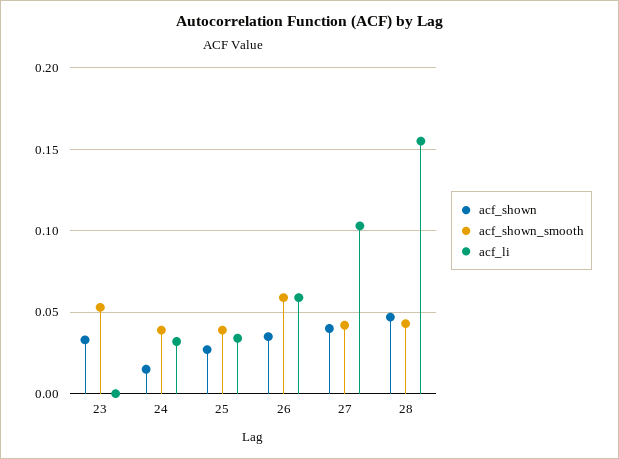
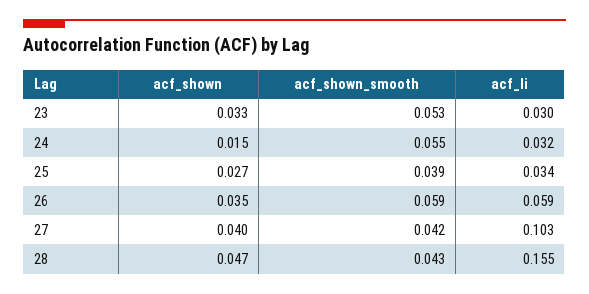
  {
    "acf_shown": {
      "23": 0.033,
      "24": 0.015,
      "25": 0.027,
      "26": 0.035,
      "27": 0.04,
      "28": 0.047
    },
    "acf_shown_smooth": {
      "23": 0.053,
-     "24": 0.04,
+     "24": 0.055,
      "25": 0.039,
      "26": 0.059,
      "27": 0.042,
      "28": 0.043
    },
    "acf_li": {
-     "23": 0,
+     "23": 0.03,
      "24": 0.032,
      "25": 0.034,
      "26": 0.059,
      "27": 0.103,
      "28": 0.155
    }
  }

